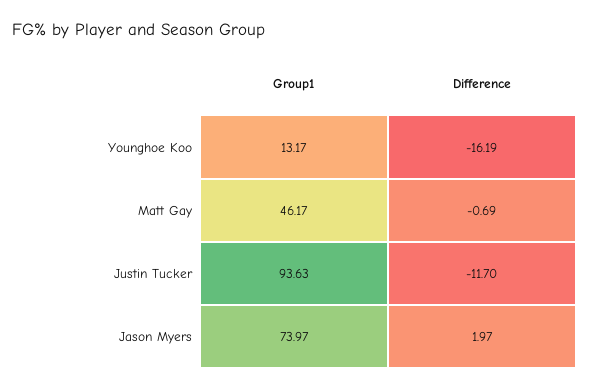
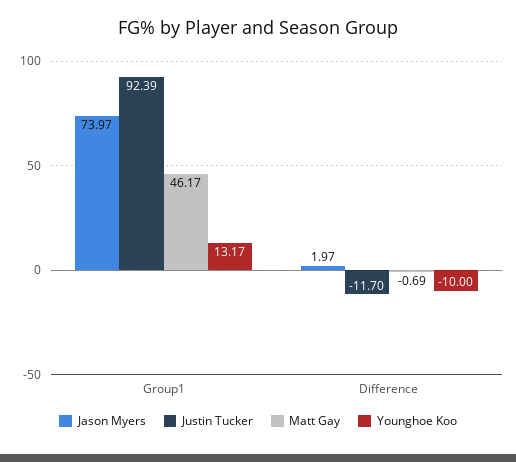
  {
    "Younghoe Koo": {
      "Group1": 13.17,
-     "Difference": -16.19
+     "Difference": -10
    },
    "Matt Gay": {
      "Group1": 46.17,
      "Difference": -0.69
    },
    "Justin Tucker": {
-     "Group1": 93.63,
+     "Group1": 92.39,
      "Difference": -11.7
    },
    "Jason Myers": {
      "Group1": 73.97,
      "Difference": 1.97
    }
  }

